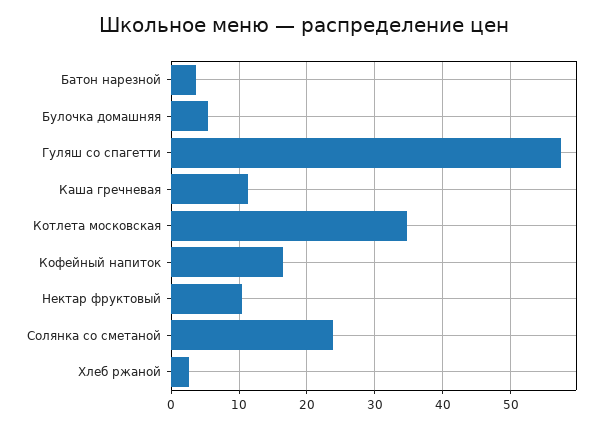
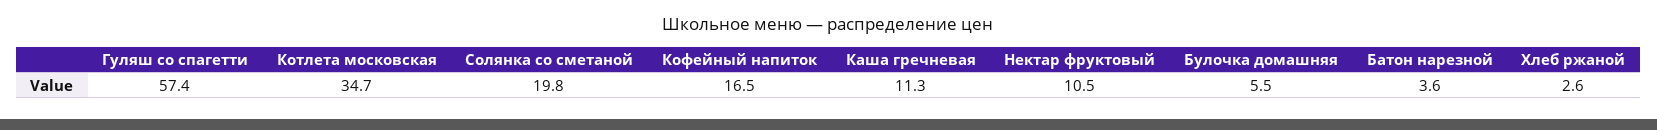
  {
    "Батон нарезной": 3.6,
    "Булочка домашняя": 5.5,
    "Гуляш со спагетти": 57.4,
    "Каша гречневая": 11.3,
    "Котлета московская": 34.7,
    "Кофейный напиток": 16.5,
    "Нектар фруктовый": 10.5,
-   "Солянка со сметаной": 24,
+   "Солянка со сметаной": 19.8,
    "Хлеб ржаной": 2.6
  }

